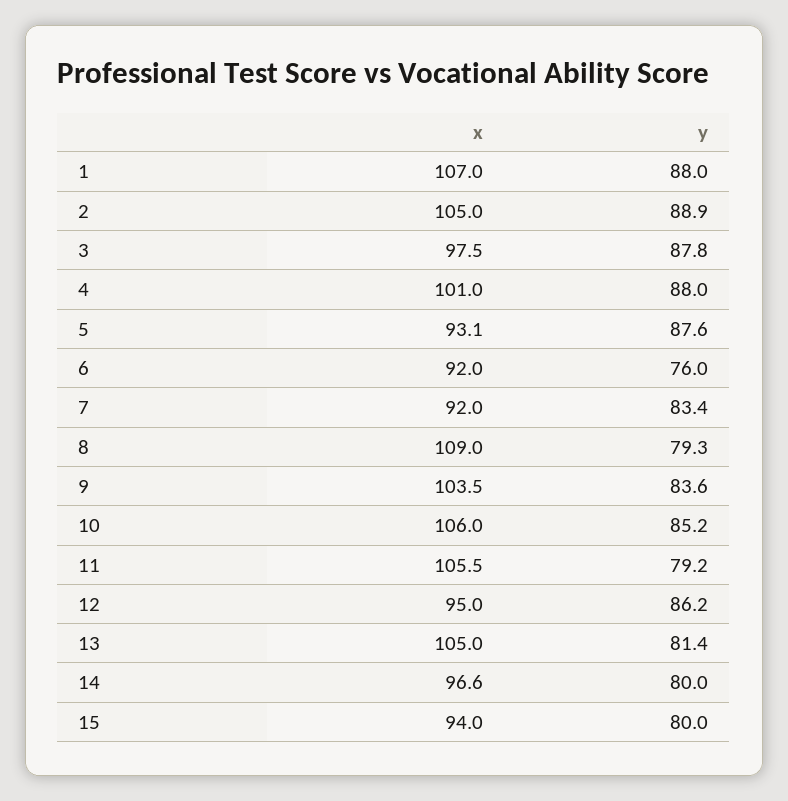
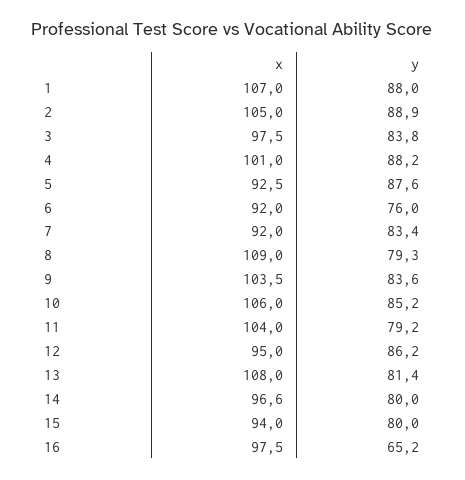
  {
    "x": {
      "1": 107,
      "2": 105,
      "3": 97.5,
      "4": 101,
-     "5": 93.1,
+     "5": 92.5,
      "6": 92,
      "7": 92,
      "8": 109,
      "9": 103.5,
      "10": 106,
-     "11": 105.5,
+     "11": 104,
      "12": 95,
-     "13": 105,
+     "13": 108,
      "14": 96.6,
-     "15": 94
+     "15": 94,
+     "16": 97.5
    },
    "y": {
      "1": 88,
      "2": 88.9,
-     "3": 87.8,
+     "3": 83.8,
-     "4": 88,
+     "4": 88.2,
      "5": 87.6,
      "6": 76,
      "7": 83.4,
      "8": 79.3,
      "9": 83.6,
      "10": 85.2,
      "11": 79.2,
      "12": 86.2,
      "13": 81.4,
      "14": 80,
-     "15": 80
+     "15": 80,
+     "16": 65.2
    }
  }

